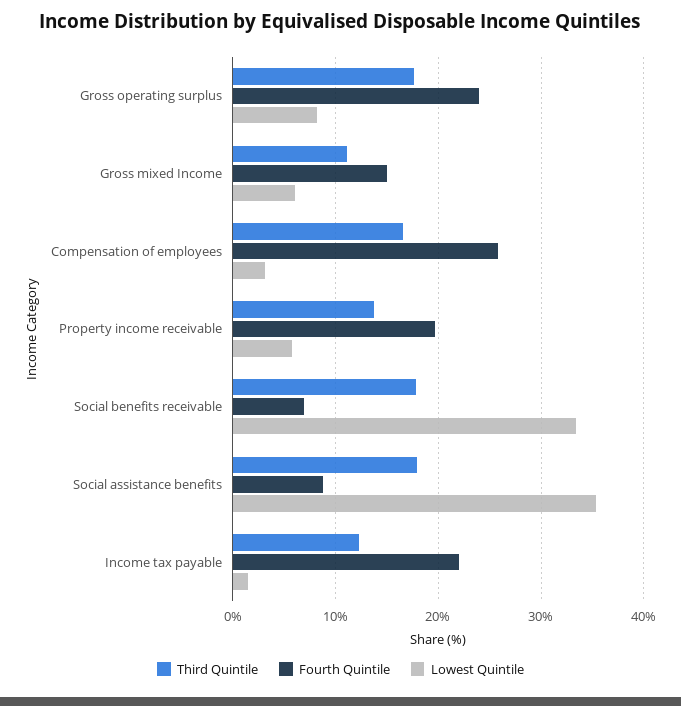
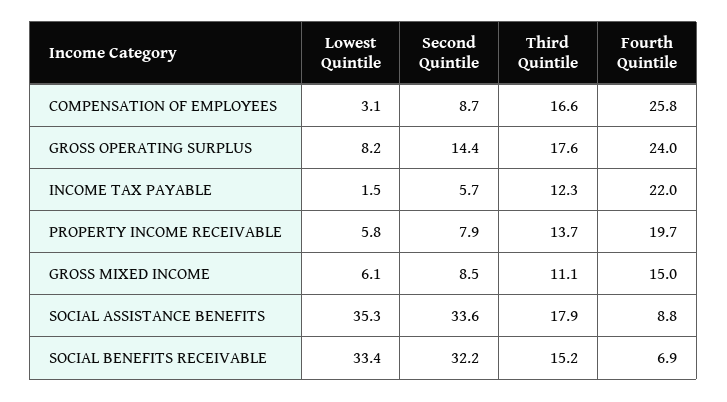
  {
    "Third Quintile": {
      "Gross operating surplus": 17.6,
      "Gross mixed Income": 11.1,
      "Compensation of employees": 16.6,
      "Property income receivable": 13.7,
-     "Social benefits receivable": 18,
+     "Social benefits receivable": 15.2,
      "Social assistance benefits": 17.9,
      "Income tax payable": 12.3
    },
    "Fourth Quintile": {
      "Gross operating surplus": 24,
      "Gross mixed Income": 15,
      "Compensation of employees": 25.8,
      "Property income receivable": 19.7,
      "Social benefits receivable": 6.9,
      "Social assistance benefits": 8.8,
      "Income tax payable": 22
    },
    "Lowest Quintile": {
      "Gross operating surplus": 8.2,
      "Gross mixed Income": 6.1,
      "Compensation of employees": 3.1,
      "Property income receivable": 5.8,
      "Social benefits receivable": 33.4,
      "Social assistance benefits": 35.3,
      "Income tax payable": 1.5
-   }
+   },
+   "Second Quintile": {
+     "Compensation of employees": 8.7,
+     "Gross operating surplus": 14.4,
+     "Income tax payable": 5.7,
+     "Property income receivable": 7.9,
+     "Gross mixed Income": 8.5,
+     "Social assistance benefits": 33.6,
+     "Social benefits receivable": 32.2
+   }
  }

